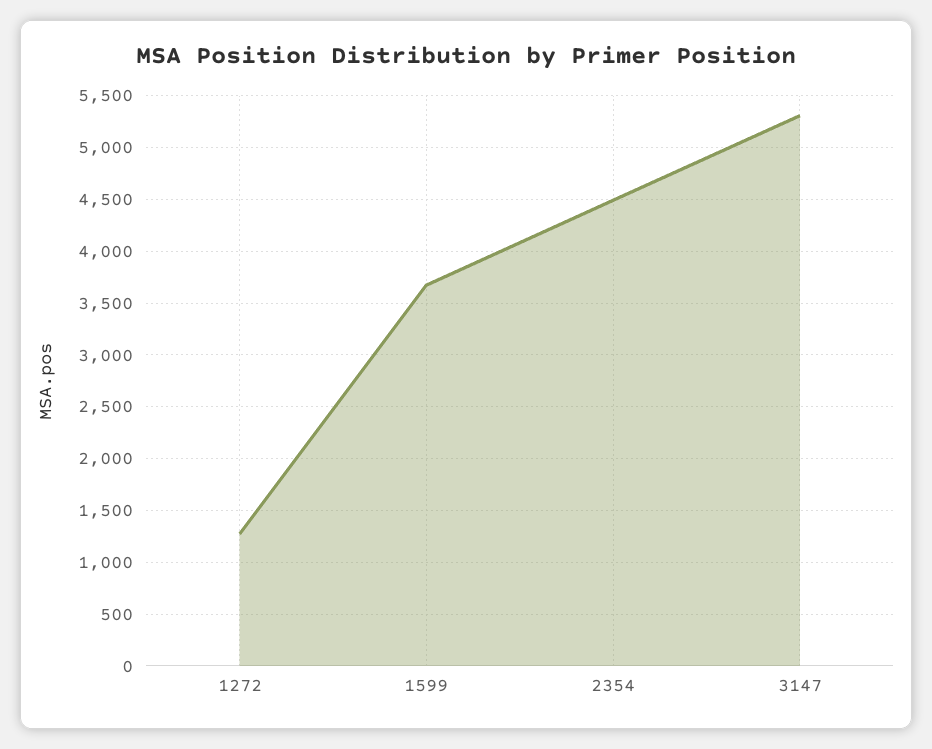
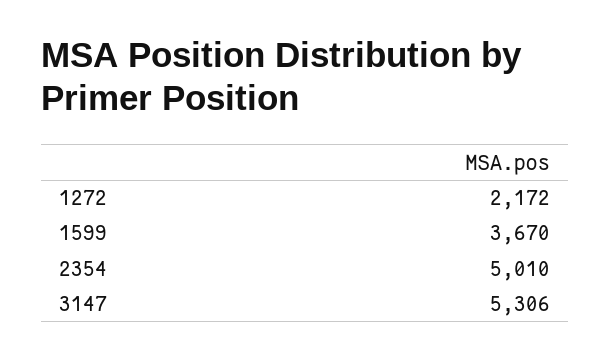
  {
-   "1272": 1300,
+   "1272": 2172,
    "1599": 3670,
-   "2354": 4500,
+   "2354": 5010,
    "3147": 5306
  }

